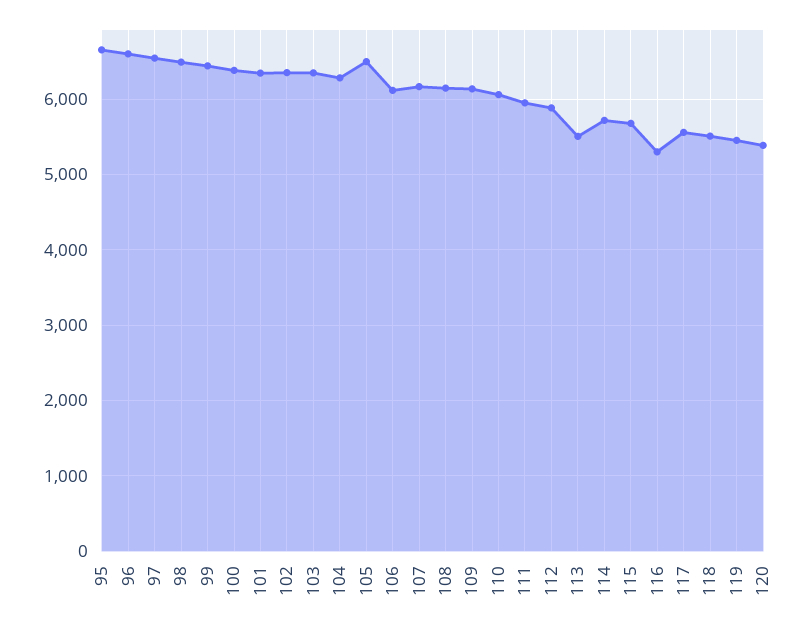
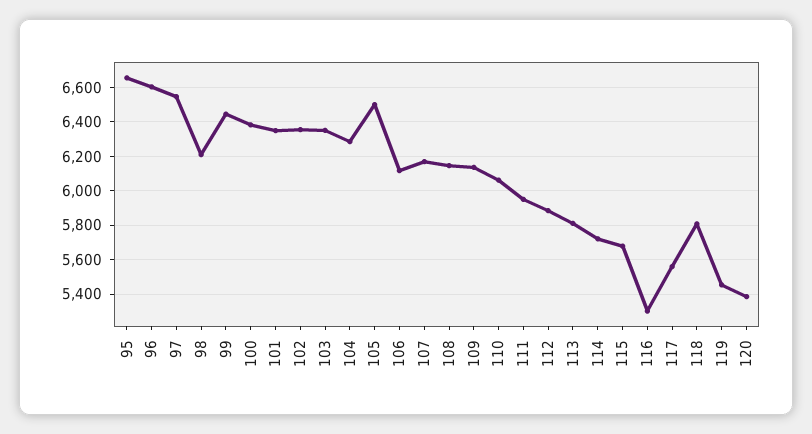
  {
    "95": 6650,
    "96": 6600,
    "97": 6550,
-   "98": 6500,
+   "98": 6200,
    "99": 6450,
    "100": 6400,
    "101": 6350,
    "102": 6350,
    "103": 6350,
    "104": 6300,
    "105": 6500,
    "106": 6100,
    "107": 6150,
    "108": 6150,
    "109": 6150,
    "110": 6050,
    "111": 5950,
    "112": 5900,
-   "113": 5500,
+   "113": 5800,
    "114": 5700,
    "115": 5700,
    "116": 5300,
    "117": 5550,
-   "118": 5500,
+   "118": 5800,
    "119": 5450,
    "120": 5400
  }

